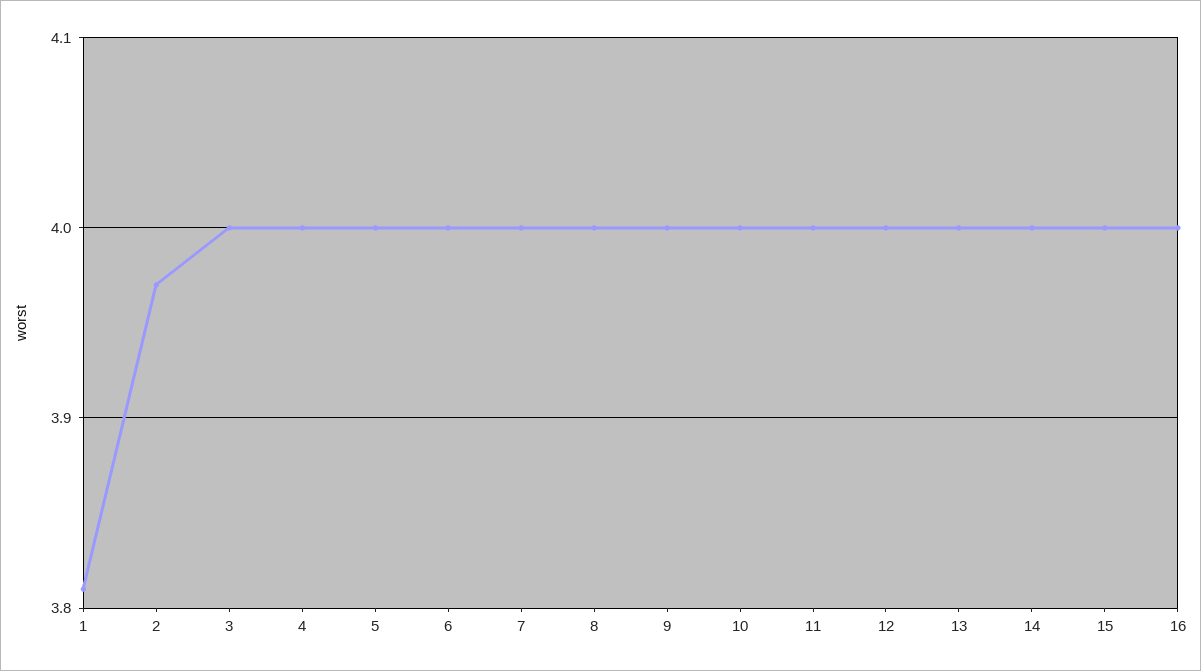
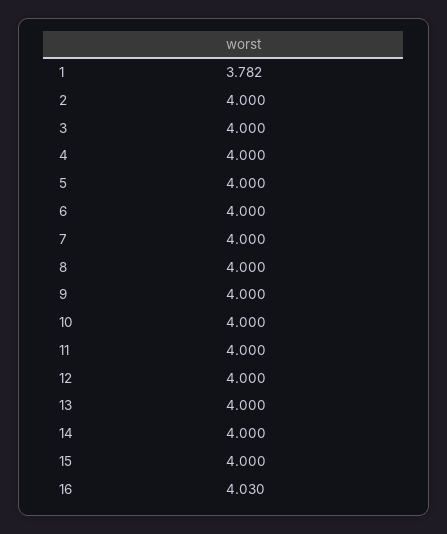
  {
-   "1": 3.81,
+   "1": 3.782,
-   "2": 3.97,
+   "2": 4,
    "3": 4,
    "4": 4,
    "5": 4,
    "6": 4,
    "7": 4,
    "8": 4,
    "9": 4,
    "10": 4,
    "11": 4,
    "12": 4,
    "13": 4,
    "14": 4,
    "15": 4,
-   "16": 4
+   "16": 4.03
  }

